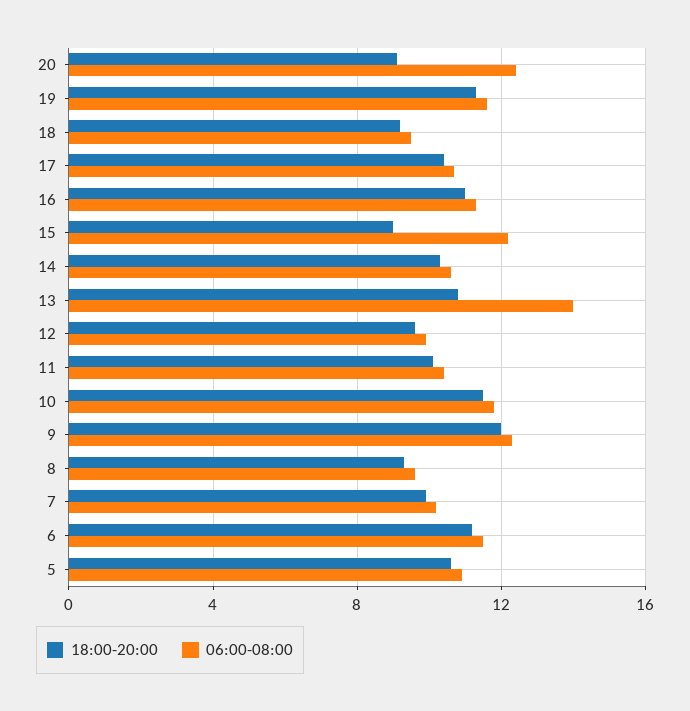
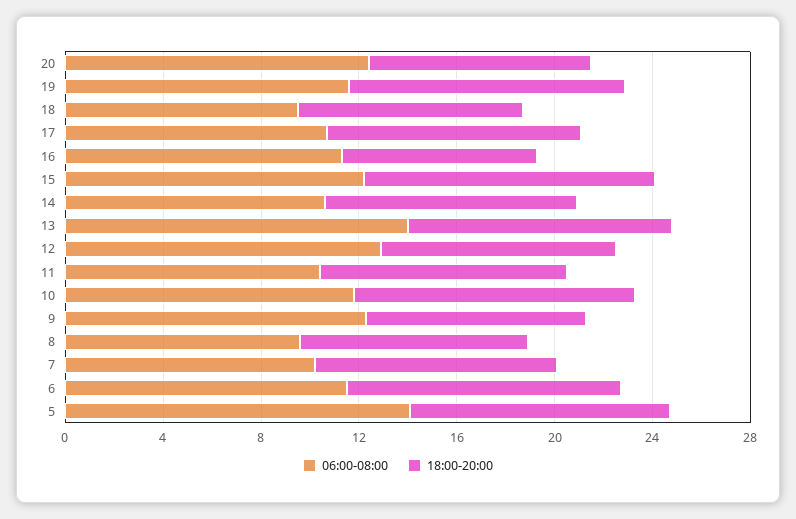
  {
    "18:00-20:00": {
      "20": 9,
      "19": 11.5,
      "18": 9,
      "17": 10.5,
-     "16": 11,
+     "16": 8,
-     "15": 9,
+     "15": 12,
      "14": 10.5,
      "13": 11,
      "12": 9.5,
      "11": 10,
      "10": 11.5,
-     "9": 12,
+     "9": 9,
      "8": 9.5,
      "7": 10,
      "6": 11,
      "5": 10.5
    },
    "06:00-08:00": {
      "20": 12.5,
      "19": 11.5,
      "18": 9.5,
      "17": 10.5,
      "16": 11.5,
      "15": 12,
      "14": 10.5,
      "13": 14,
-     "12": 10,
+     "12": 13,
      "11": 10.5,
      "10": 12,
      "9": 12.5,
      "8": 9.5,
      "7": 10,
      "6": 11.5,
-     "5": 11
+     "5": 14
    }
  }

